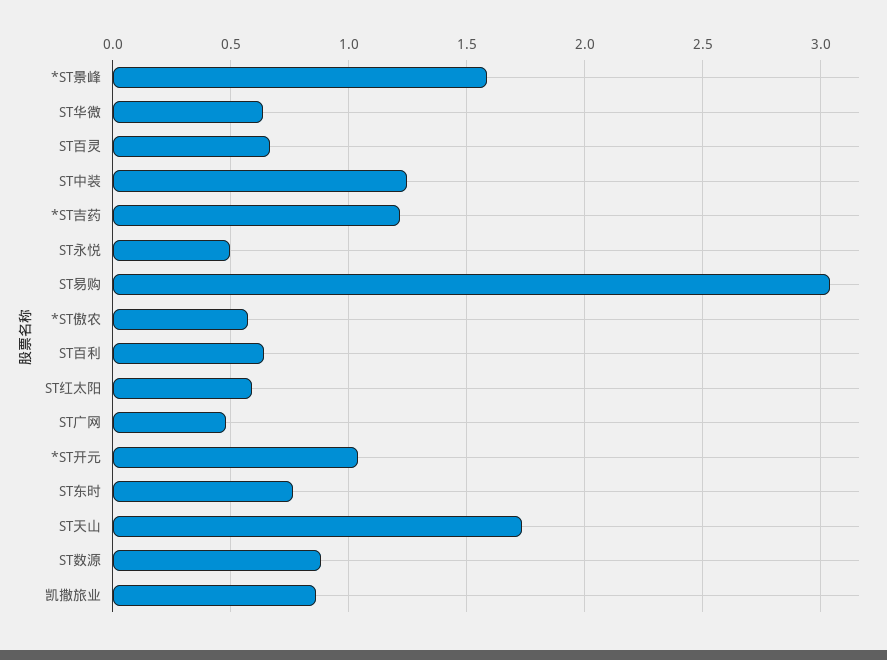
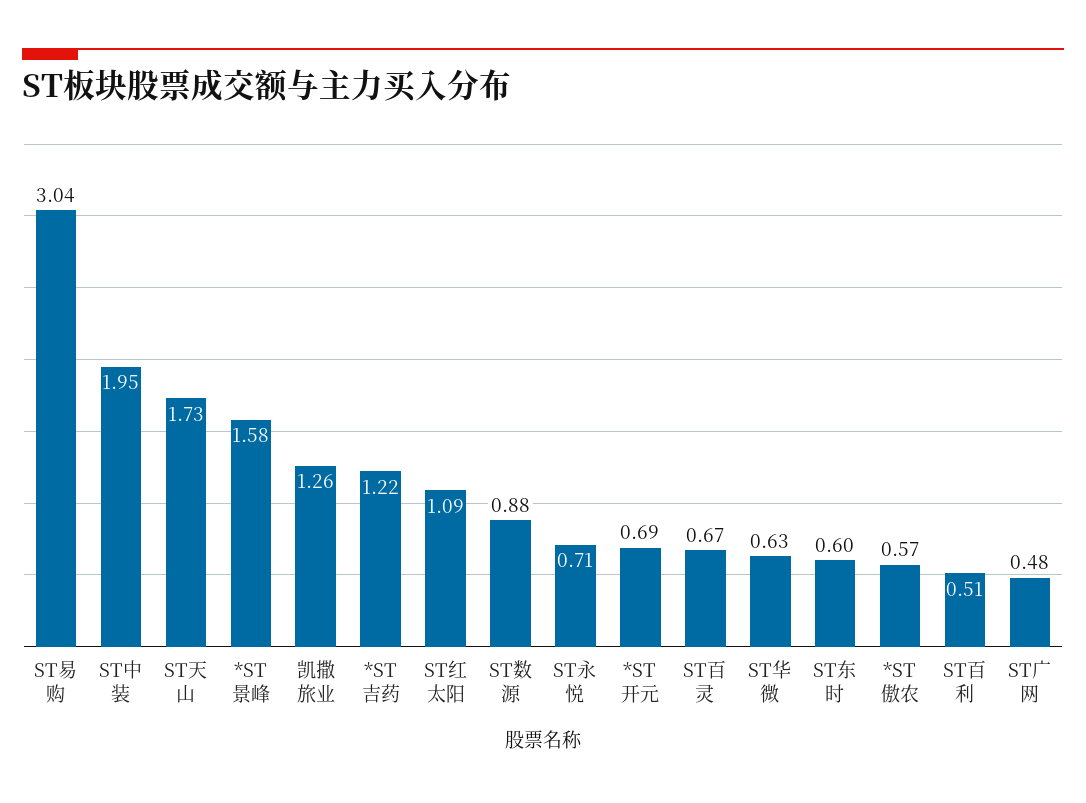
  {
    "*ST景峰": 1.58,
    "ST华微": 0.63,
    "ST百灵": 0.67,
-   "ST中装": 1.25,
+   "ST中装": 1.95,
    "*ST吉药": 1.22,
-   "ST永悦": 0.5,
+   "ST永悦": 0.71,
    "ST易购": 3.04,
    "*ST傲农": 0.57,
-   "ST百利": 0.65,
+   "ST百利": 0.51,
-   "ST红太阳": 0.6,
+   "ST红太阳": 1.09,
    "ST广网": 0.48,
-   "*ST开元": 1.05,
+   "*ST开元": 0.69,
-   "ST东时": 0.75,
+   "ST东时": 0.6,
    "ST天山": 1.73,
    "ST数源": 0.88,
-   "凯撒旅业": 0.85
+   "凯撒旅业": 1.26
  }

